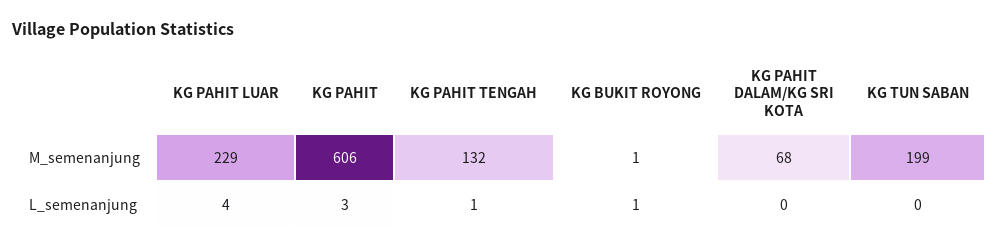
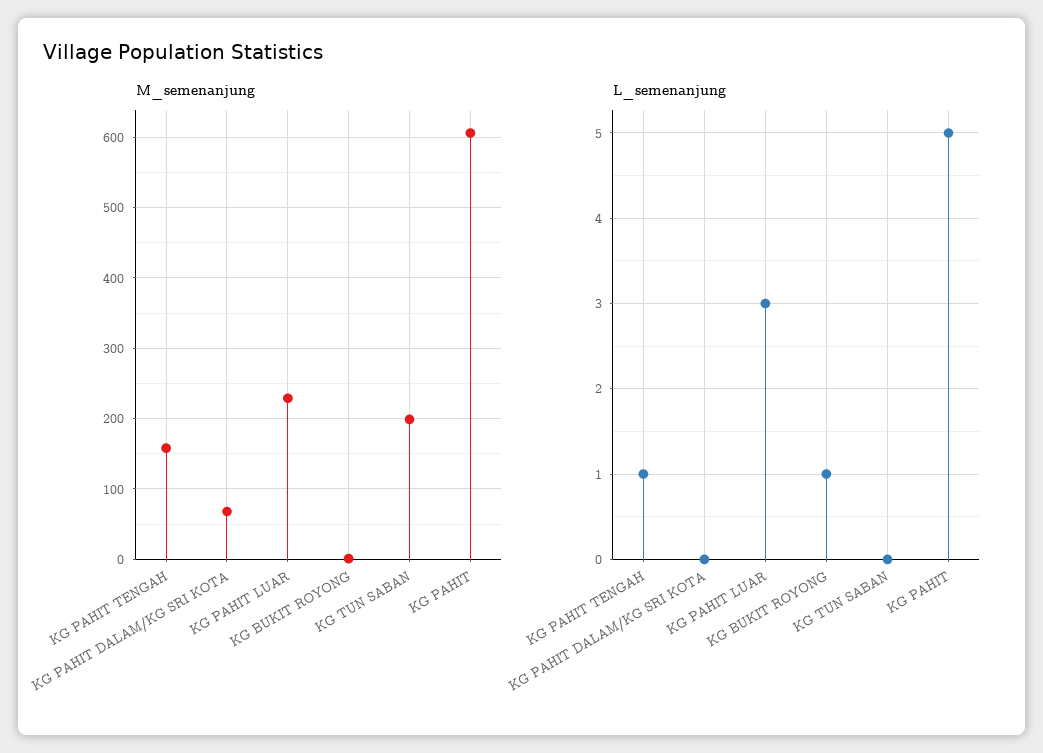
  {
    "M_semenanjung": {
      "KG PAHIT LUAR": 229,
      "KG PAHIT": 606,
-     "KG PAHIT TENGAH": 132,
+     "KG PAHIT TENGAH": 160,
      "KG BUKIT ROYONG": 1,
      "KG PAHIT DALAM/KG SRI KOTA": 68,
      "KG TUN SABAN": 199
    },
    "L_semenanjung": {
-     "KG PAHIT LUAR": 4,
+     "KG PAHIT LUAR": 3,
-     "KG PAHIT": 3,
+     "KG PAHIT": 5,
      "KG PAHIT TENGAH": 1,
      "KG BUKIT ROYONG": 1,
      "KG PAHIT DALAM/KG SRI KOTA": 0,
      "KG TUN SABAN": 0
    }
  }

